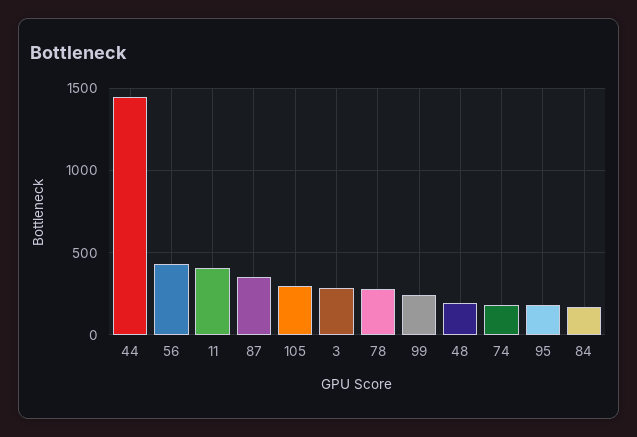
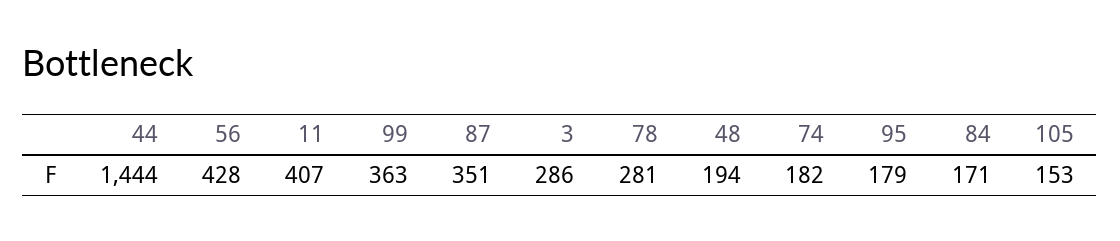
  {
    "44": 1444,
    "56": 428,
    "11": 407,
    "87": 351,
-   "105": 300,
+   "105": 153,
    "3": 286,
    "78": 281,
-   "99": 250,
+   "99": 363,
    "48": 194,
    "74": 182,
    "95": 179,
    "84": 171
  }

